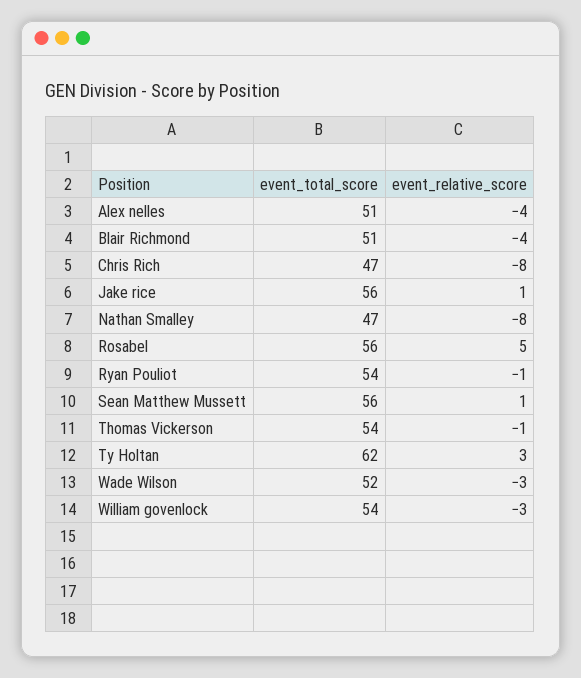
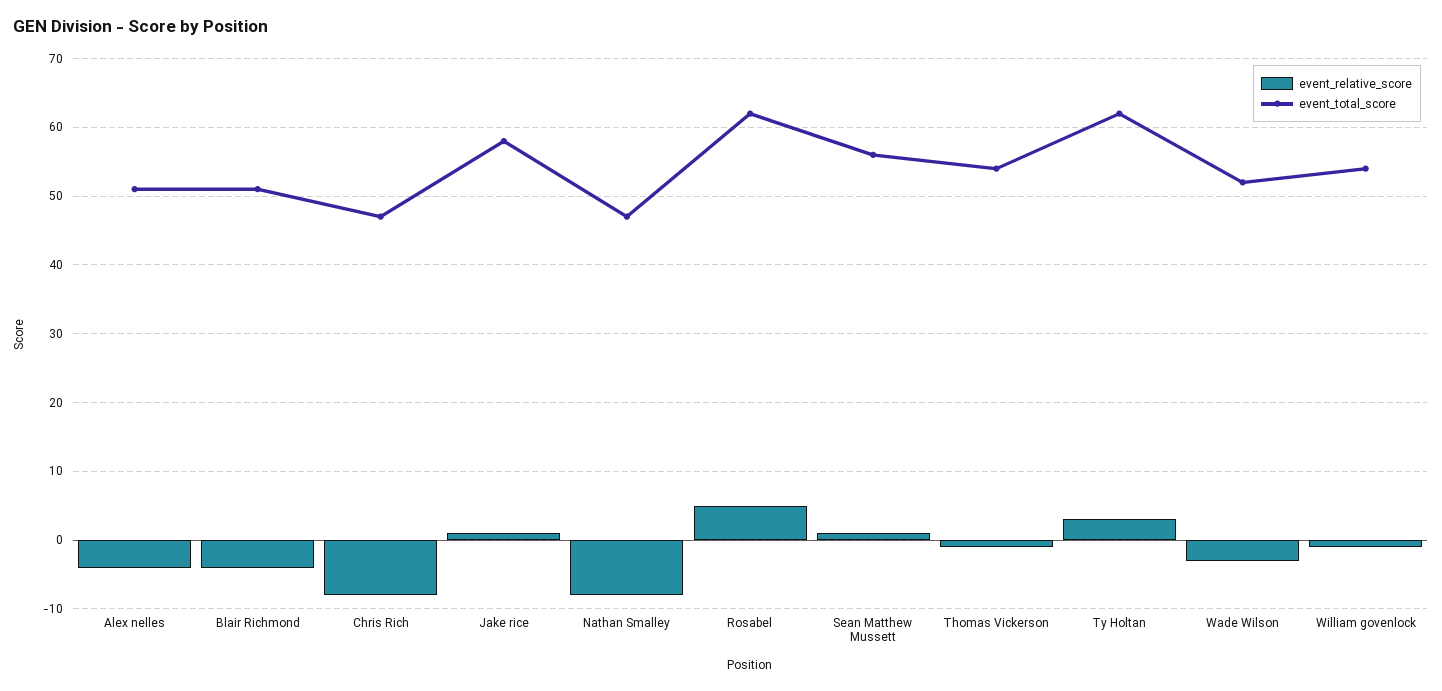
  {
    "event_total_score": {
      "Alex nelles": 51,
      "Blair Richmond": 51,
      "Chris Rich": 47,
-     "Jake rice": 56,
+     "Jake rice": 58,
      "Nathan Smalley": 47,
-     "Rosabel": 56,
+     "Rosabel": 62,
-     "Ryan Pouliot": 54,
      "Sean Matthew Mussett": 56,
      "Thomas Vickerson": 54,
      "Ty Holtan": 62,
      "Wade Wilson": 52,
      "William govenlock": 54
    },
    "event_relative_score": {
      "Alex nelles": -4,
      "Blair Richmond": -4,
      "Chris Rich": -8,
      "Jake rice": 1,
      "Nathan Smalley": -8,
      "Rosabel": 5,
-     "Ryan Pouliot": -1,
      "Sean Matthew Mussett": 1,
      "Thomas Vickerson": -1,
      "Ty Holtan": 3,
      "Wade Wilson": -3,
-     "William govenlock": -3
+     "William govenlock": -1
    }
  }

